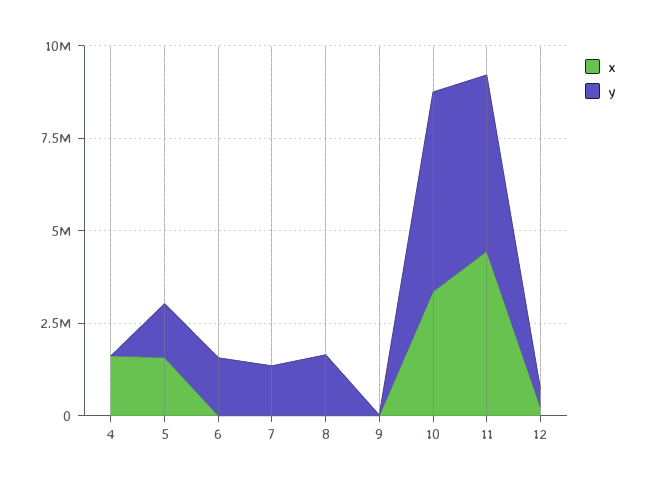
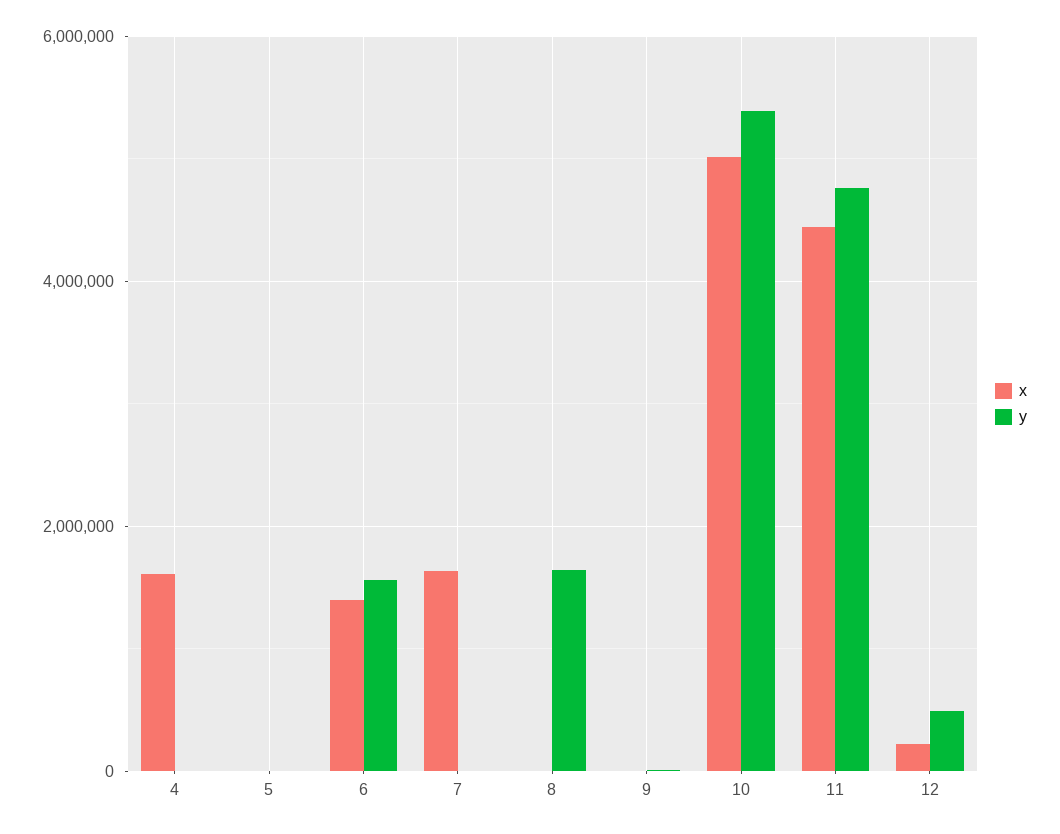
  {
    "x": {
      "4": 1600000,
-     "5": 1500000,
+     "5": 0,
-     "6": 0,
+     "6": 1400000,
-     "7": 0,
+     "7": 1600000,
      "8": 0,
      "9": 0,
-     "10": 3500000,
+     "10": 5000000,
      "11": 4400000,
      "12": 200000
    },
    "y": {
      "4": 0,
-     "5": 1500000,
+     "5": 0,
      "6": 1600000,
-     "7": 1500000,
+     "7": 0,
      "8": 1600000,
      "9": 0,
      "10": 5400000,
      "11": 4800000,
      "12": 400000
    }
  }

